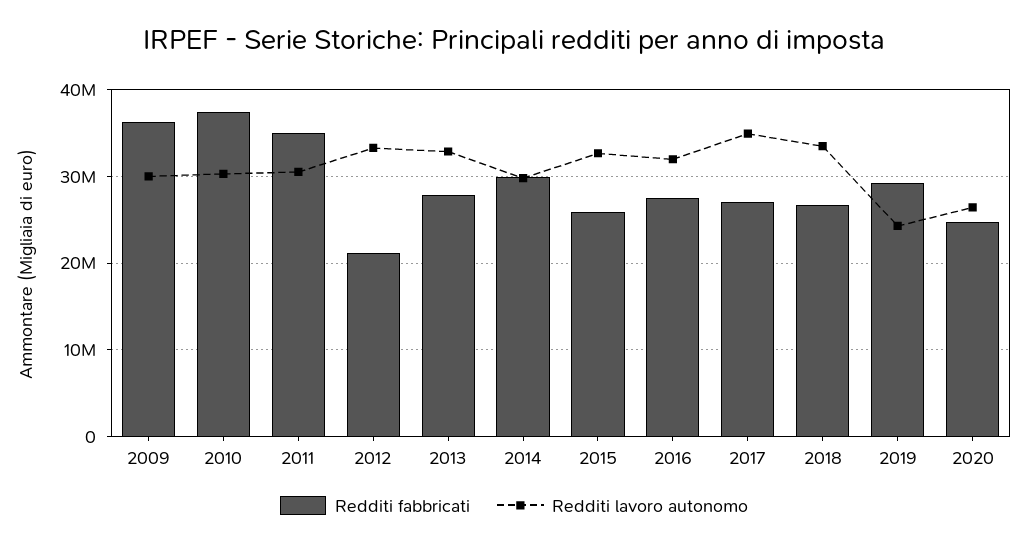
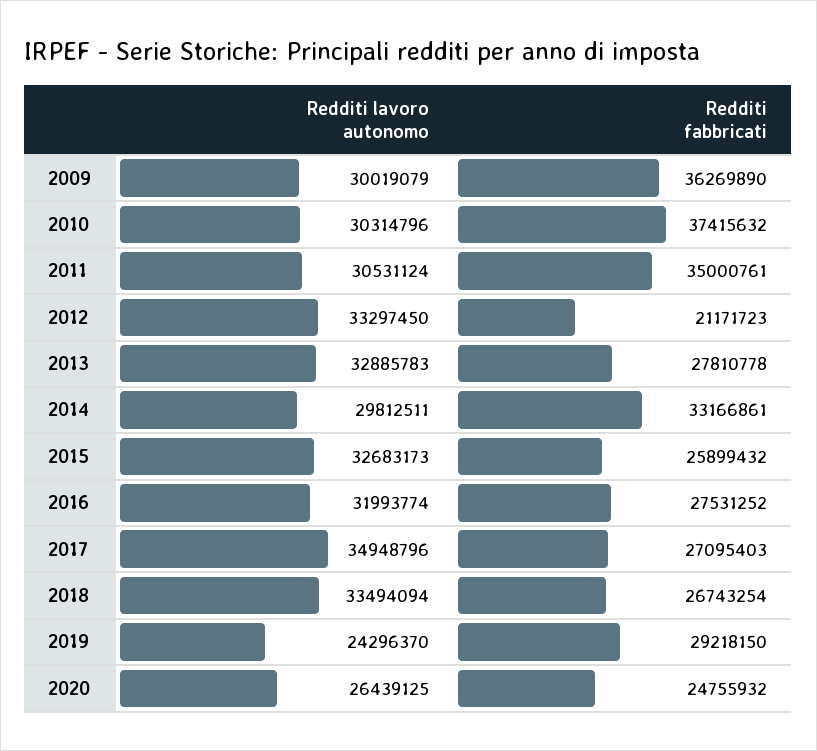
  {
    "Redditi fabbricati": {
      "2009": 36269890,
      "2010": 37415632,
      "2011": 35000761,
      "2012": 21171723,
      "2013": 27810778,
-     "2014": 30000000,
+     "2014": 33166861,
      "2015": 25899432,
      "2016": 27531252,
      "2017": 27095403,
      "2018": 26743254,
      "2019": 29218150,
      "2020": 24755932
    },
    "Redditi lavoro autonomo": {
      "2009": 30019079,
      "2010": 30314796,
      "2011": 30531124,
      "2012": 33297450,
      "2013": 32885783,
      "2014": 29812511,
      "2015": 32683173,
      "2016": 31993774,
      "2017": 34948796,
      "2018": 33494094,
      "2019": 24296370,
      "2020": 26439125
    }
  }

